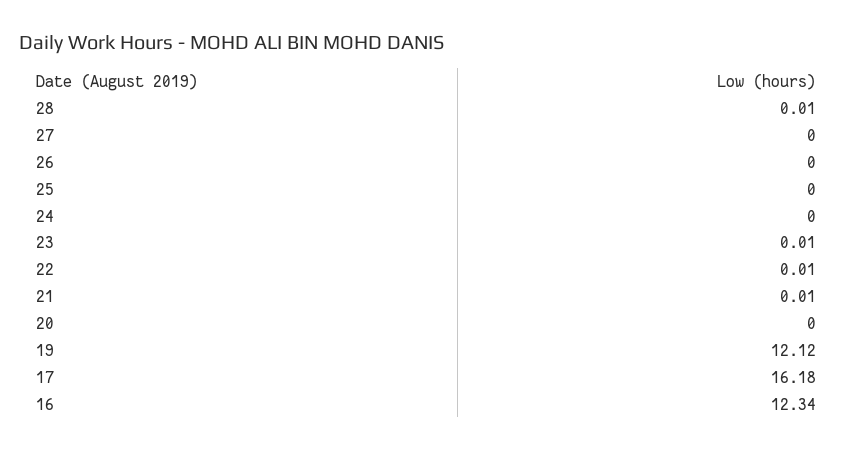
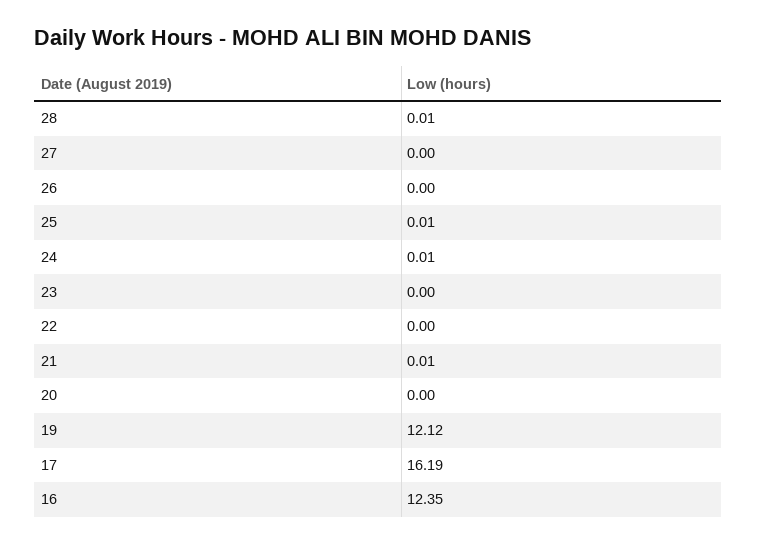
  {
    "28": 0.01,
    "27": 0,
    "26": 0,
-   "25": 0,
+   "25": 0.01,
-   "24": 0,
+   "24": 0.01,
-   "23": 0.01,
+   "23": 0,
-   "22": 0.01,
+   "22": 0,
    "21": 0.01,
    "20": 0,
    "19": 12.12,
-   "17": 16.18,
+   "17": 16.19,
-   "16": 12.34
+   "16": 12.35
  }

